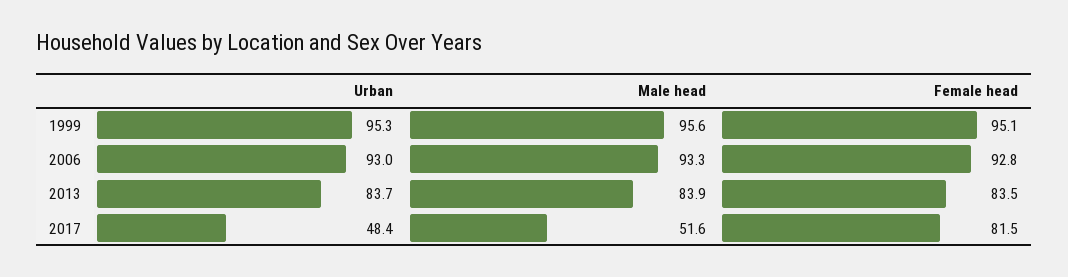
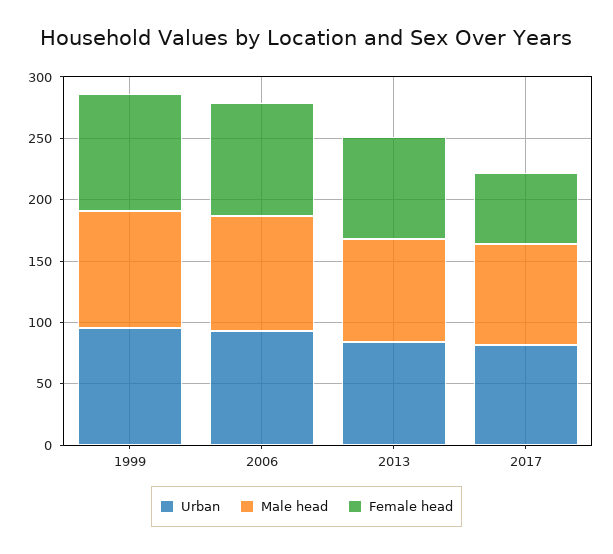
  {
    "Urban": {
      "1999": 95.3,
      "2006": 93,
      "2013": 83.7,
-     "2017": 48.4
+     "2017": 80
    },
    "Male head": {
      "1999": 95.6,
      "2006": 93.3,
      "2013": 83.9,
-     "2017": 51.6
+     "2017": 80
    },
    "Female head": {
      "1999": 95.1,
      "2006": 92.8,
      "2013": 83.5,
-     "2017": 81.5
+     "2017": 60
    }
  }

